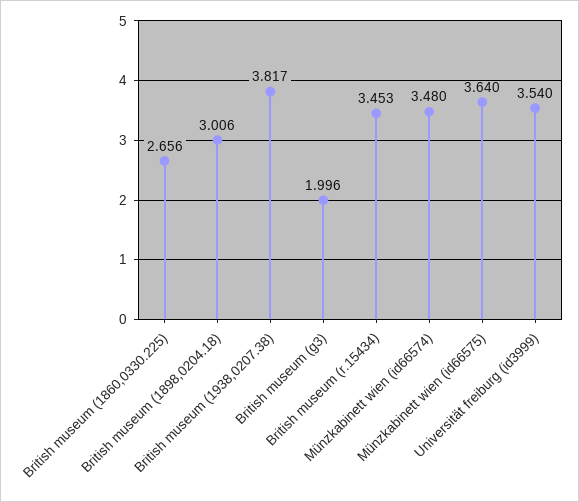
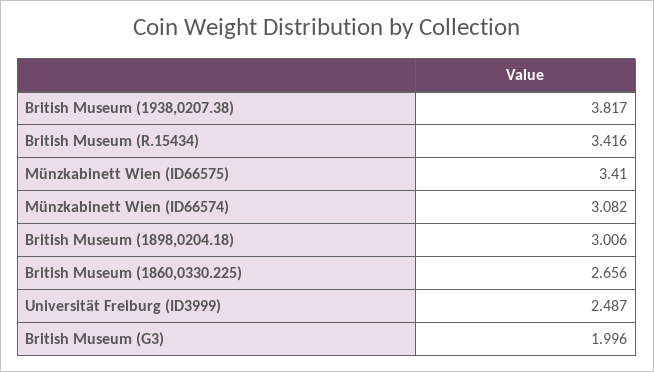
  {
    "British museum (1860,0330.225)": 2.656,
    "British museum (1898,0204.18)": 3.006,
    "British museum (1938,0207.38)": 3.817,
    "British museum (g3)": 1.996,
-   "British museum (r.15434)": 3.453,
+   "British museum (r.15434)": 3.416,
-   "Münzkabinett wien (id66574)": 3.48,
+   "Münzkabinett wien (id66574)": 3.082,
-   "Münzkabinett wien (id66575)": 3.64,
+   "Münzkabinett wien (id66575)": 3.41,
-   "Universität freiburg (id3999)": 3.54
+   "Universität freiburg (id3999)": 2.487
  }

